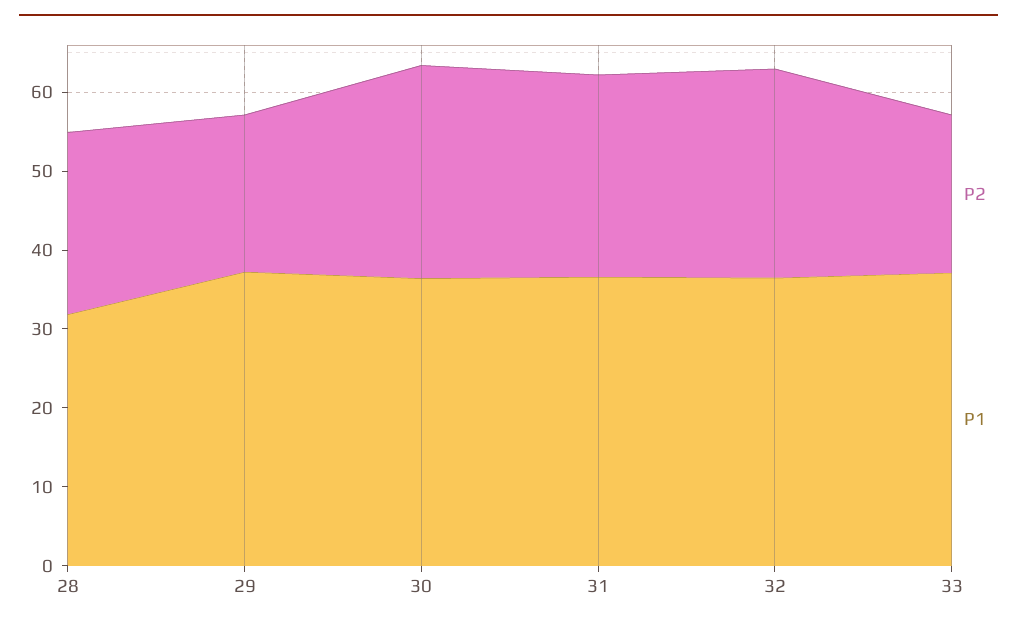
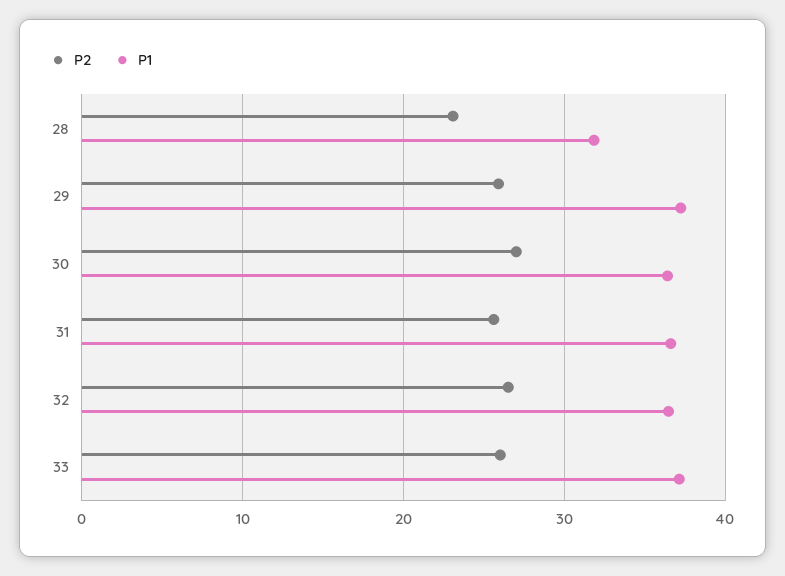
  {
    "P2": {
      "28": 23,
-     "29": 20,
+     "29": 26,
      "30": 27,
      "31": 26,
      "32": 27,
-     "33": 20
+     "33": 26
    },
    "P1": {
      "28": 32,
      "29": 37,
      "30": 36,
      "31": 37,
      "32": 36,
      "33": 37
    }
  }

